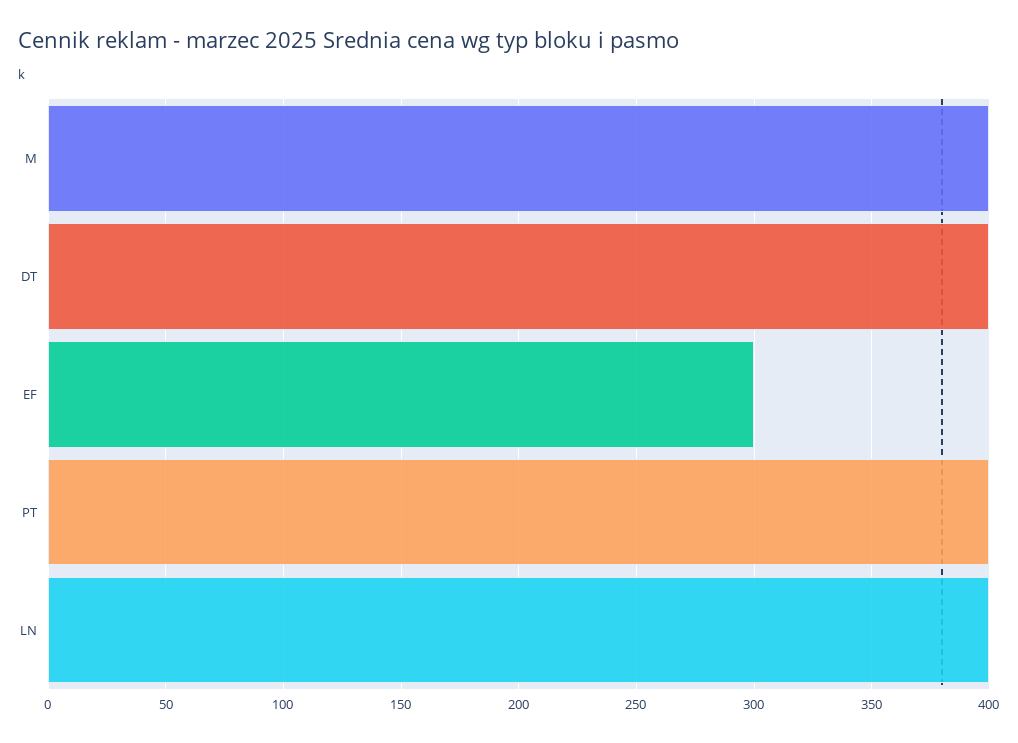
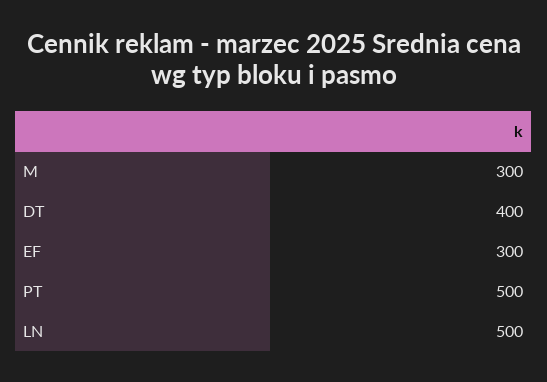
  {
-   "M": 400,
+   "M": 300,
    "DT": 400,
    "EF": 300,
-   "PT": 400,
+   "PT": 500,
-   "LN": 400
+   "LN": 500
  }

